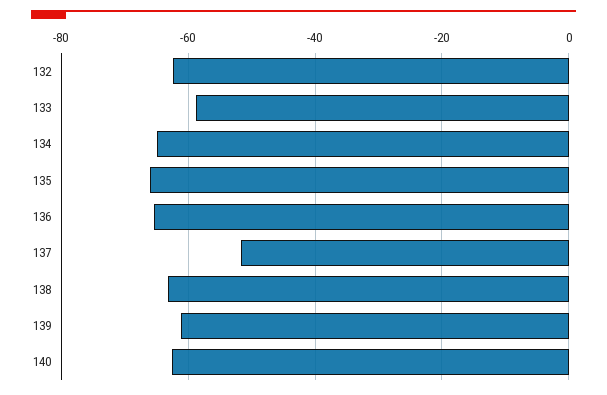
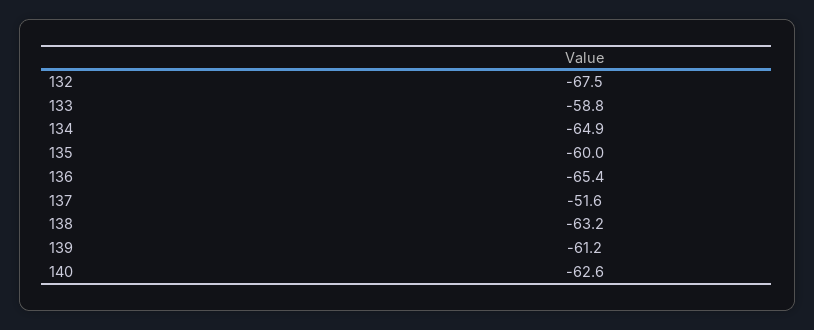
  {
-   "132": -62,
+   "132": -67.5,
    "133": -58.8,
    "134": -64.9,
-   "135": -66,
+   "135": -60,
    "136": -65.4,
    "137": -51.6,
    "138": -63.2,
    "139": -61.2,
    "140": -62.6
  }

